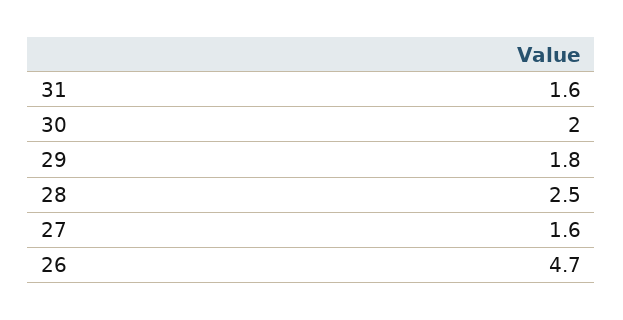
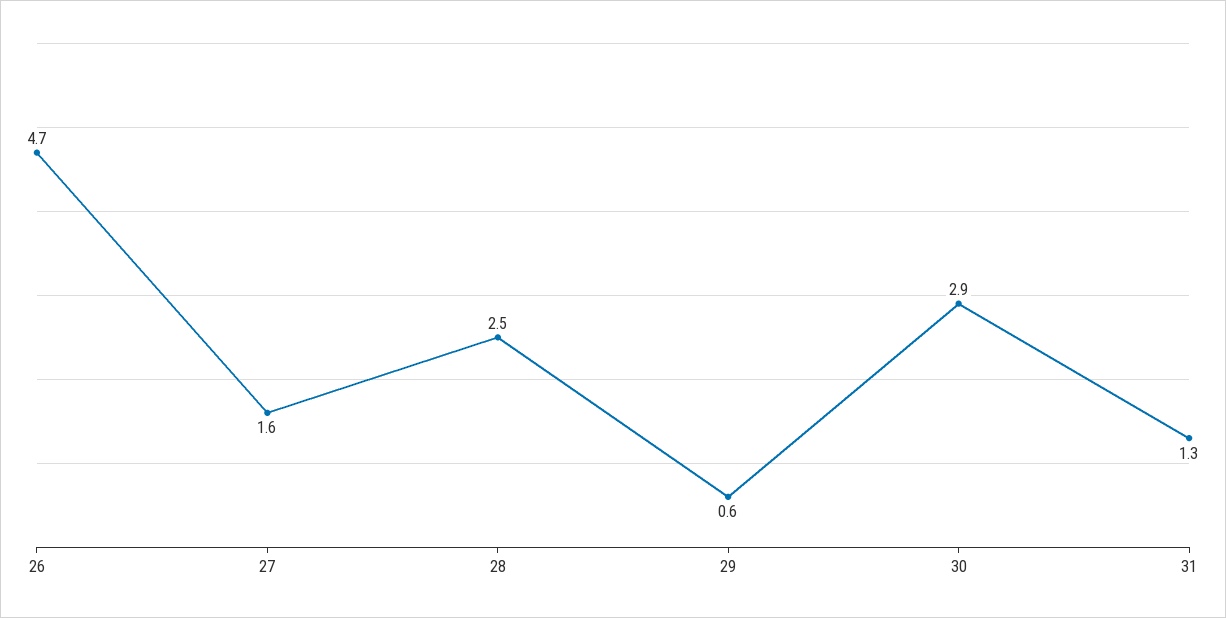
  {
-   "31": 1.6,
+   "31": 1.3,
-   "30": 2,
+   "30": 2.9,
-   "29": 1.8,
+   "29": 0.6,
    "28": 2.5,
    "27": 1.6,
    "26": 4.7
  }

